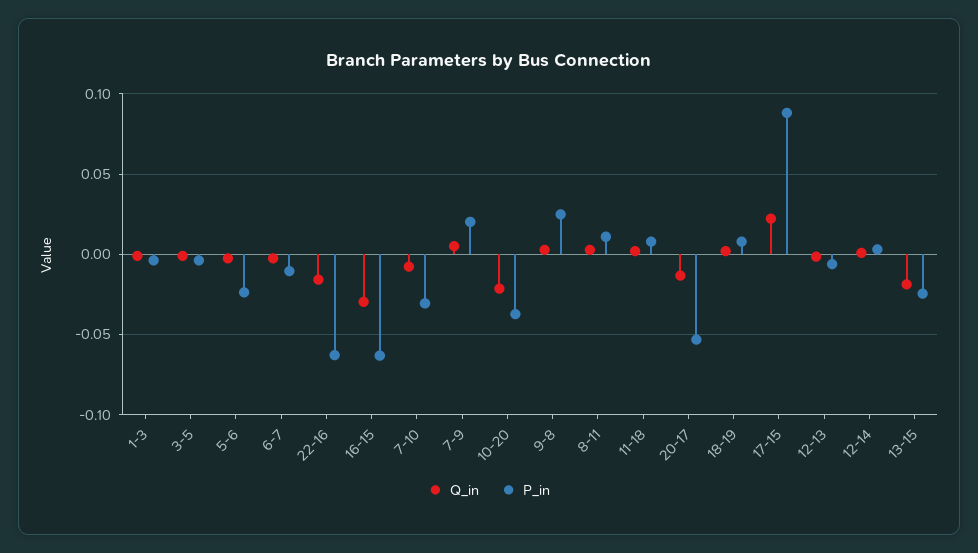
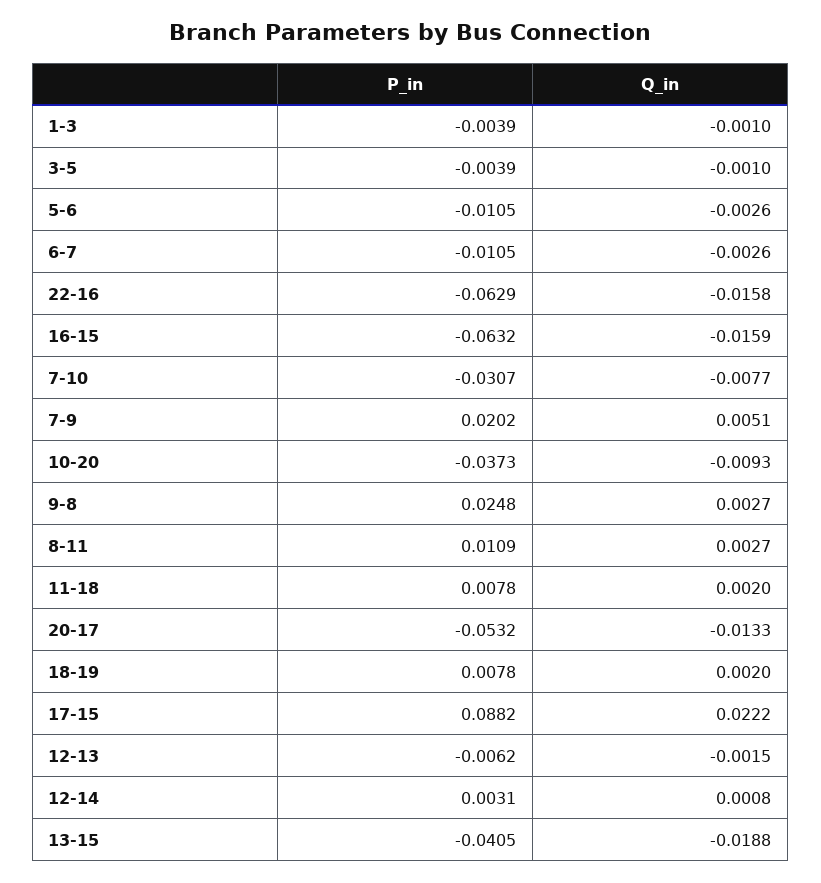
  {
    "Q_in": {
      "1-3": -0.001,
      "3-5": -0.001,
      "5-6": -0.0026,
      "6-7": -0.0026,
      "22-16": -0.0158,
-     "16-15": -0.03,
+     "16-15": -0.0159,
      "7-10": -0.0077,
      "7-9": 0.0051,
-     "10-20": -0.02,
+     "10-20": -0.0093,
      "9-8": 0.0027,
      "8-11": 0.0027,
      "11-18": 0.002,
      "20-17": -0.0133,
      "18-19": 0.002,
      "17-15": 0.0222,
      "12-13": -0.0015,
      "12-14": 0.0008,
      "13-15": -0.0188
    },
    "P_in": {
      "1-3": -0.0039,
      "3-5": -0.0039,
-     "5-6": -0.025,
+     "5-6": -0.0105,
      "6-7": -0.0105,
      "22-16": -0.0629,
      "16-15": -0.0632,
      "7-10": -0.0307,
      "7-9": 0.0202,
      "10-20": -0.0373,
      "9-8": 0.0248,
      "8-11": 0.0109,
      "11-18": 0.0078,
      "20-17": -0.0532,
      "18-19": 0.0078,
      "17-15": 0.0882,
      "12-13": -0.0062,
      "12-14": 0.0031,
-     "13-15": -0.025
+     "13-15": -0.0405
    }
  }

